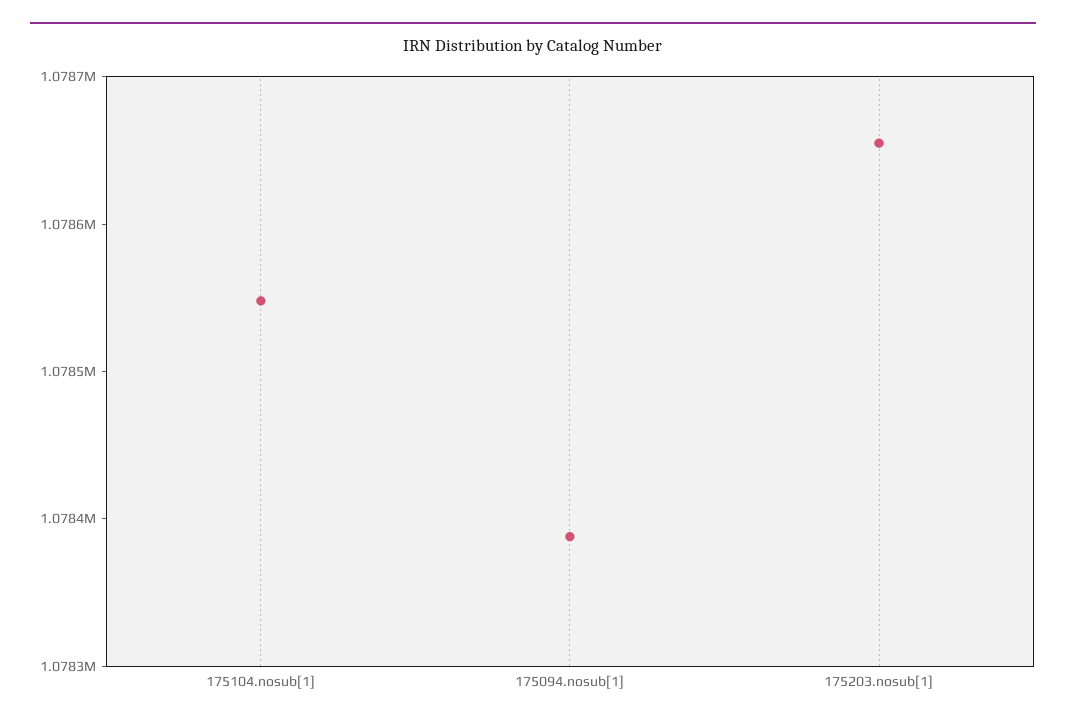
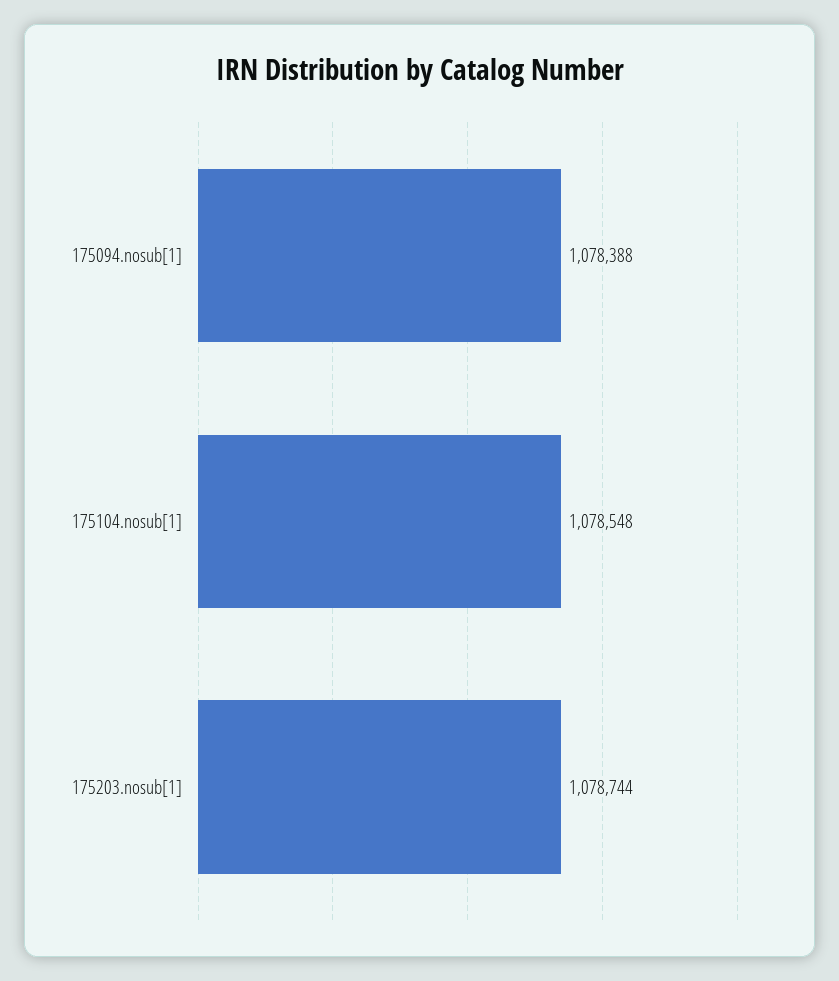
  {
    "175104.nosub[1]": 1078548,
    "175094.nosub[1]": 1078388,
-   "175203.nosub[1]": 1078660
+   "175203.nosub[1]": 1078744
  }

